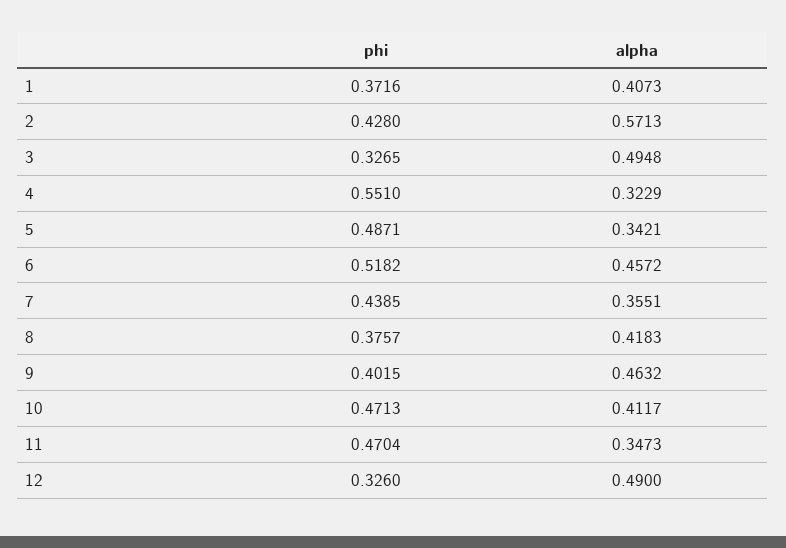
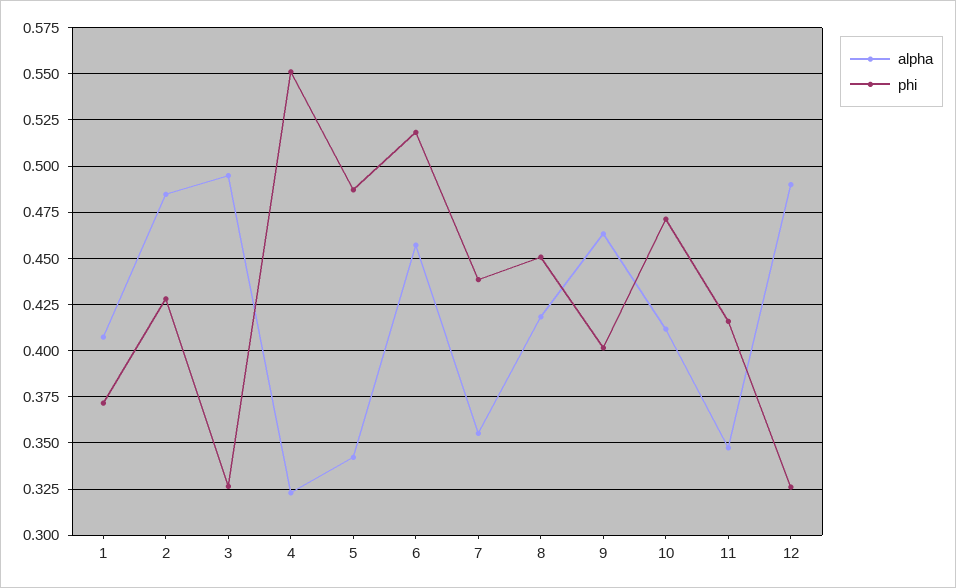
  {
    "phi": {
      "1": 0.3716,
      "2": 0.428,
      "3": 0.3265,
      "4": 0.551,
      "5": 0.4871,
      "6": 0.5182,
      "7": 0.4385,
-     "8": 0.3757,
+     "8": 0.45,
      "9": 0.4015,
      "10": 0.4713,
-     "11": 0.4704,
+     "11": 0.415,
      "12": 0.326
    },
    "alpha": {
      "1": 0.4073,
-     "2": 0.5713,
+     "2": 0.485,
      "3": 0.4948,
      "4": 0.3229,
      "5": 0.3421,
      "6": 0.4572,
      "7": 0.3551,
      "8": 0.4183,
      "9": 0.4632,
      "10": 0.4117,
      "11": 0.3473,
      "12": 0.49
    }
  }

